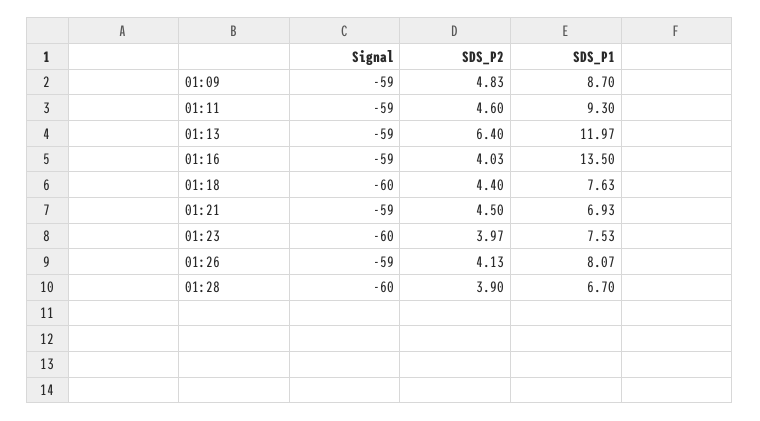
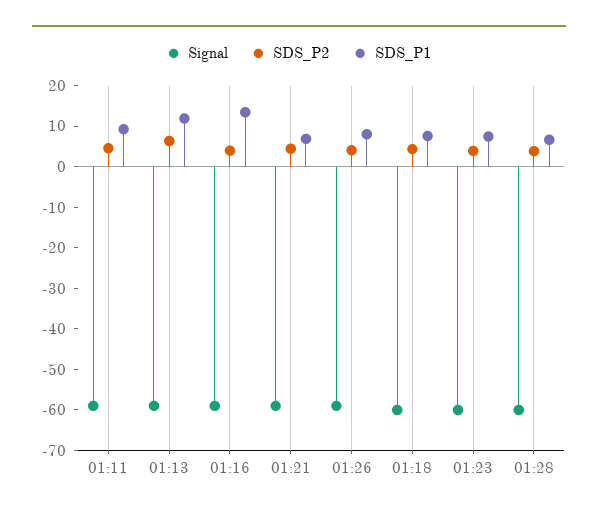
  {
    "Signal": {
-     "01:09": -59,
      "01:11": -59,
      "01:13": -59,
      "01:16": -59,
      "01:18": -60,
      "01:21": -59,
      "01:23": -60,
      "01:26": -59,
      "01:28": -60
    },
    "SDS_P2": {
-     "01:09": 4.83,
      "01:11": 4.6,
      "01:13": 6.4,
      "01:16": 4.03,
      "01:18": 4.4,
      "01:21": 4.5,
      "01:23": 3.97,
      "01:26": 4.13,
      "01:28": 3.9
    },
    "SDS_P1": {
-     "01:09": 8.7,
      "01:11": 9.3,
      "01:13": 11.97,
      "01:16": 13.5,
      "01:18": 7.63,
      "01:21": 6.93,
      "01:23": 7.53,
      "01:26": 8.07,
      "01:28": 6.7
    }
  }

